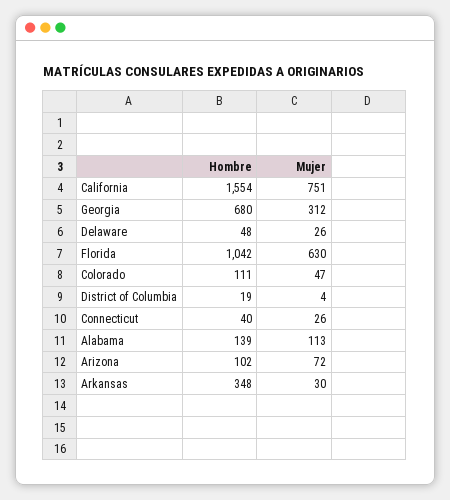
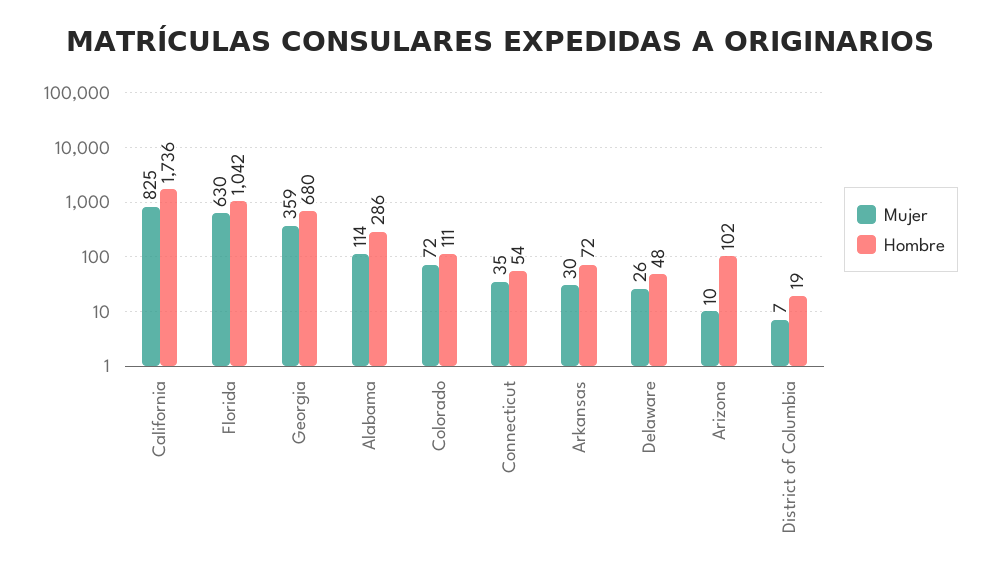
  {
    "Hombre": {
-     "California": 1554,
+     "California": 1736,
      "Georgia": 680,
      "Delaware": 48,
      "Florida": 1042,
      "Colorado": 111,
      "District of Columbia": 19,
-     "Connecticut": 40,
+     "Connecticut": 54,
-     "Alabama": 139,
+     "Alabama": 286,
      "Arizona": 102,
-     "Arkansas": 348
+     "Arkansas": 72
    },
    "Mujer": {
-     "California": 751,
+     "California": 825,
-     "Georgia": 312,
+     "Georgia": 359,
      "Delaware": 26,
      "Florida": 630,
-     "Colorado": 47,
+     "Colorado": 72,
-     "District of Columbia": 4,
+     "District of Columbia": 7,
-     "Connecticut": 26,
+     "Connecticut": 35,
-     "Alabama": 113,
+     "Alabama": 114,
-     "Arizona": 72,
+     "Arizona": 10,
      "Arkansas": 30
    }
  }

